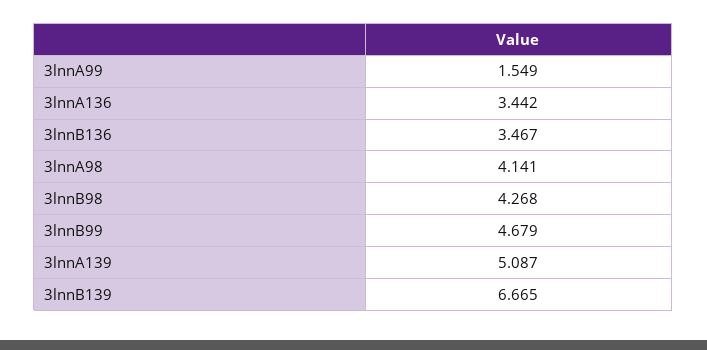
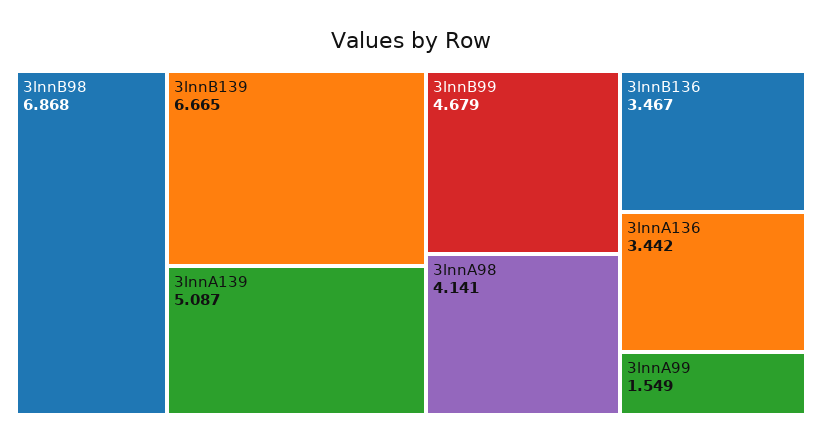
  {
    "3lnnA99": 1.549,
    "3lnnA136": 3.442,
    "3lnnB136": 3.467,
    "3lnnA98": 4.141,
-   "3lnnB98": 4.268,
+   "3lnnB98": 6.868,
    "3lnnB99": 4.679,
    "3lnnA139": 5.087,
    "3lnnB139": 6.665
  }

